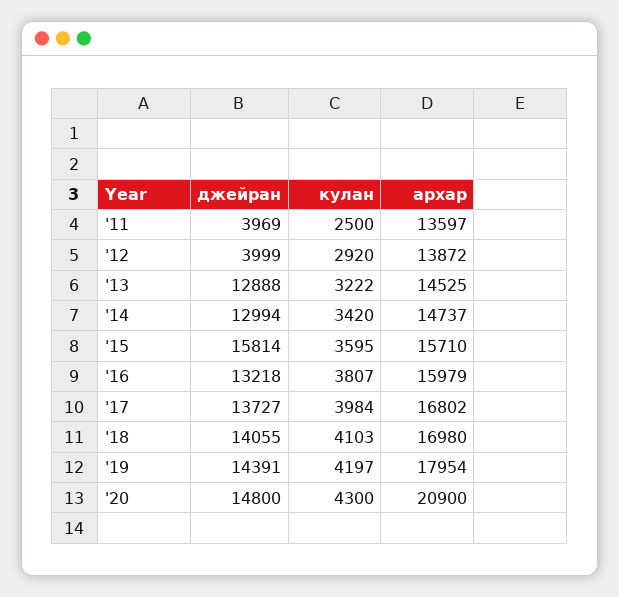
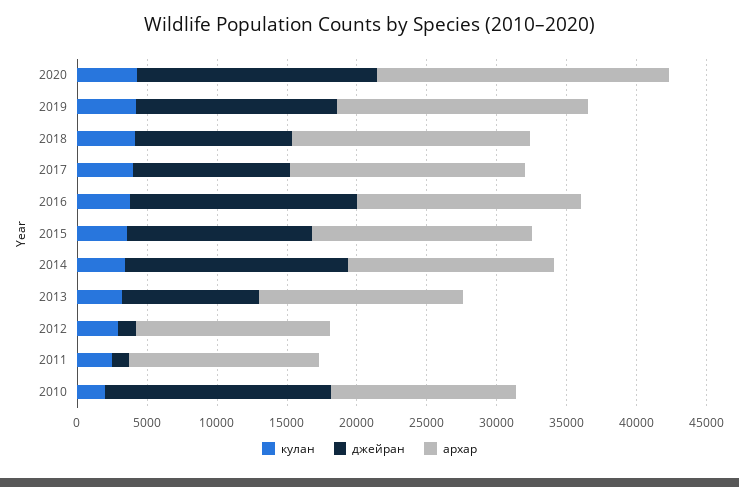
  {
    "джейран": {
-     "'11": 3969,
+     "'11": 1000,
-     "'12": 3999,
+     "'12": 1000,
-     "'13": 12888,
+     "'13": 10000,
-     "'14": 12994,
+     "'14": 16000,
-     "'15": 15814,
+     "'15": 13000,
-     "'16": 13218,
+     "'16": 16000,
-     "'17": 13727,
+     "'17": 11000,
-     "'18": 14055,
+     "'18": 11000,
      "'19": 14391,
-     "'20": 14800
+     "'20": 17000,
+     "2010": 16000
    },
    "кулан": {
      "'11": 2500,
      "'12": 2920,
      "'13": 3222,
      "'14": 3420,
      "'15": 3595,
      "'16": 3807,
      "'17": 3984,
      "'18": 4103,
      "'19": 4197,
-     "'20": 4300
+     "'20": 4300,
+     "2010": 2000
    },
    "архар": {
      "'11": 13597,
      "'12": 13872,
      "'13": 14525,
      "'14": 14737,
      "'15": 15710,
      "'16": 15979,
      "'17": 16802,
      "'18": 16980,
      "'19": 17954,
-     "'20": 20900
+     "'20": 20900,
+     "2010": 13000
    }
  }

